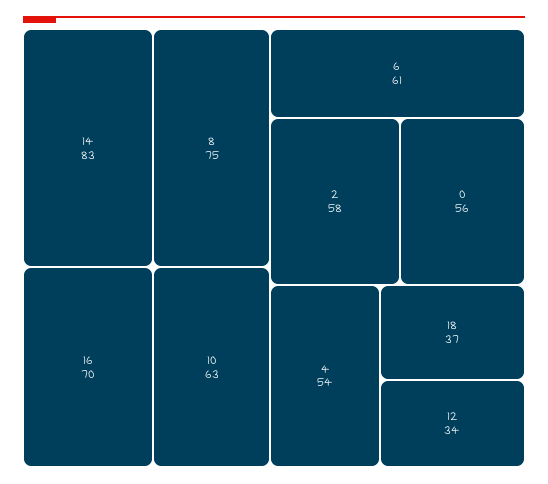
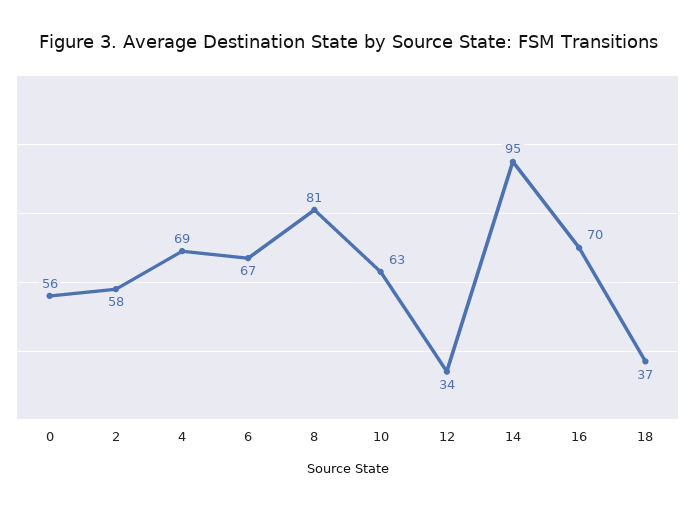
  {
-   "14": 83,
+   "14": 95,
-   "8": 75,
+   "8": 81,
    "16": 70,
    "10": 63,
-   "6": 61,
+   "6": 67,
    "2": 58,
    "0": 56,
-   "4": 54,
+   "4": 69,
    "18": 37,
    "12": 34
  }

